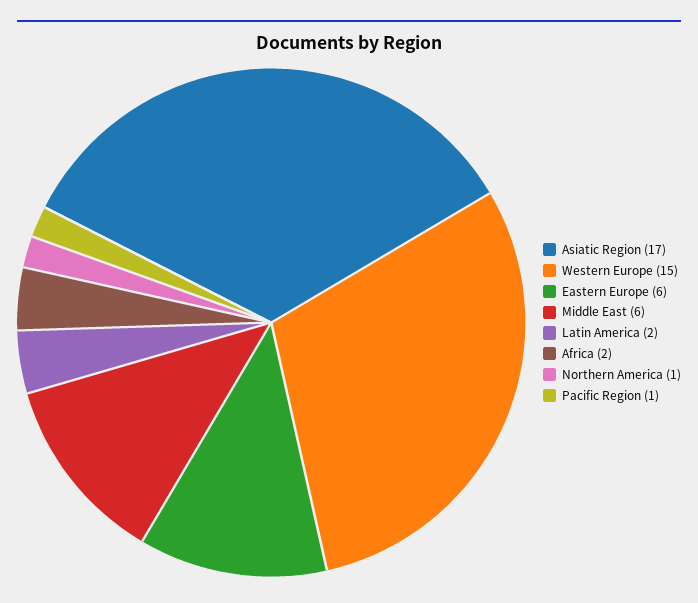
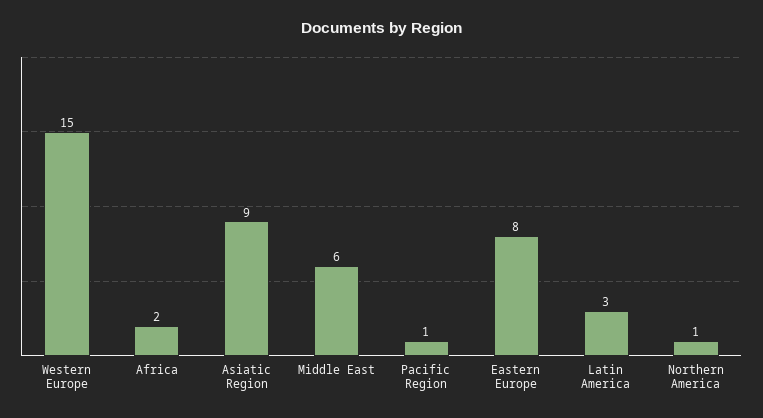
  {
-   "Asiatic Region": 17,
+   "Asiatic Region": 9,
    "Western Europe": 15,
-   "Eastern Europe": 6,
+   "Eastern Europe": 8,
    "Middle East": 6,
-   "Latin America": 2,
+   "Latin America": 3,
    "Africa": 2,
    "Northern America": 1,
    "Pacific Region": 1
  }

